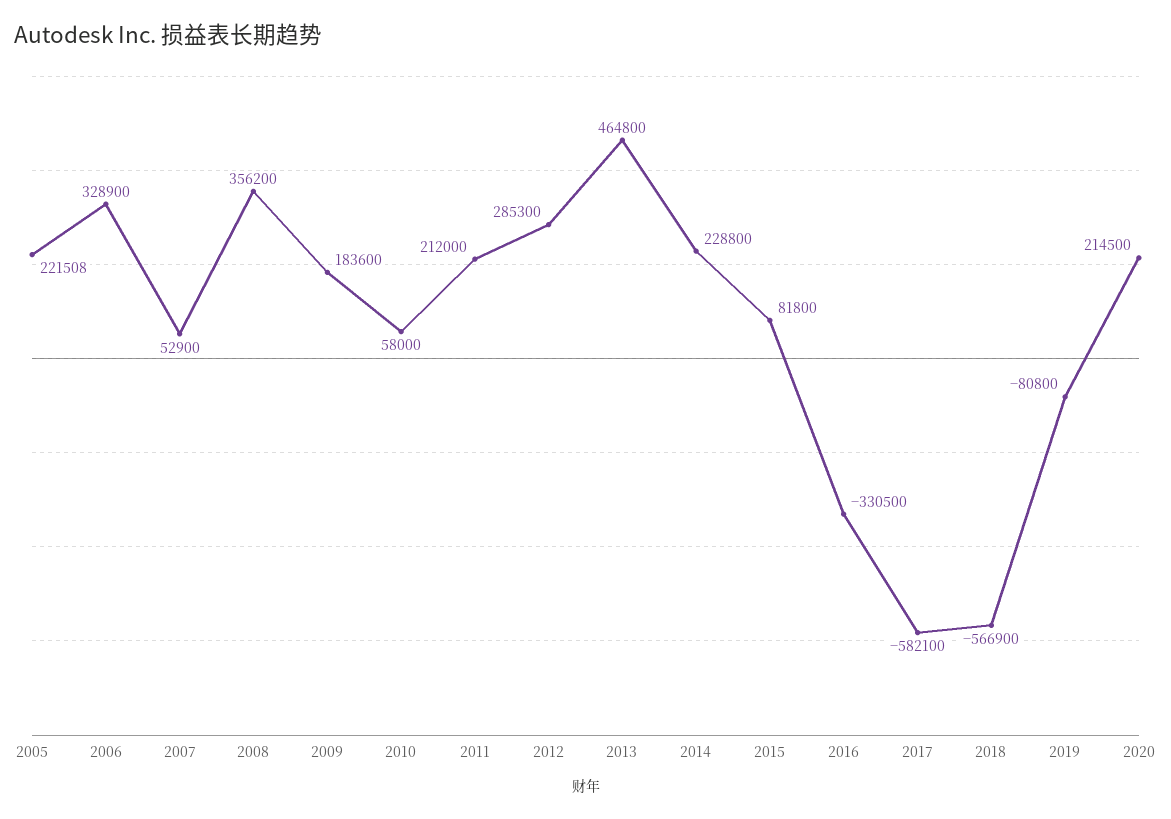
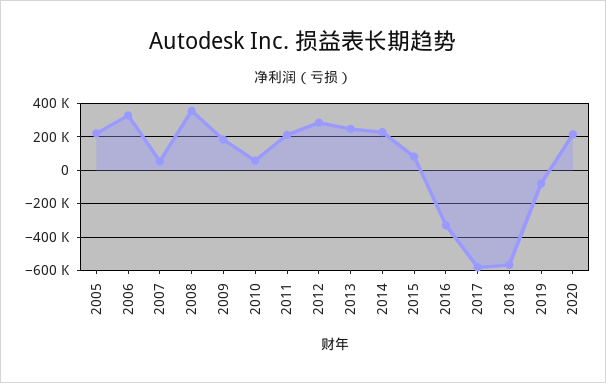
  {
    "2005": 221508,
    "2006": 328900,
    "2007": 52900,
    "2008": 356200,
    "2009": 183600,
    "2010": 58000,
    "2011": 212000,
    "2012": 285300,
-   "2013": 464800,
+   "2013": 250000,
    "2014": 228800,
    "2015": 81800,
    "2016": -330500,
    "2017": -582100,
    "2018": -566900,
    "2019": -80800,
    "2020": 214500
  }

